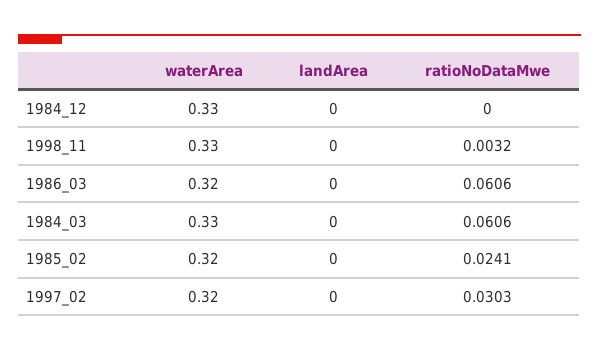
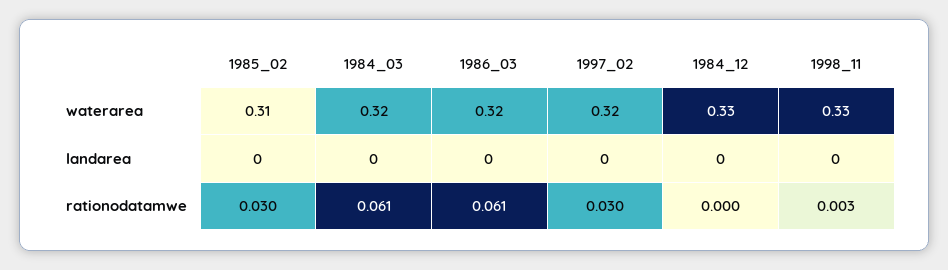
  {
    "waterArea": {
      "1984_12": 0.33,
      "1998_11": 0.33,
      "1986_03": 0.32,
-     "1984_03": 0.33,
+     "1984_03": 0.32,
-     "1985_02": 0.32,
+     "1985_02": 0.31,
      "1997_02": 0.32
    },
    "landArea": {
      "1984_12": 0,
      "1998_11": 0,
      "1986_03": 0,
      "1984_03": 0,
      "1985_02": 0,
      "1997_02": 0
    },
    "ratioNoDataMwe": {
      "1984_12": 0,
      "1998_11": 0.0032,
      "1986_03": 0.0606,
      "1984_03": 0.0606,
-     "1985_02": 0.0241,
+     "1985_02": 0.03,
      "1997_02": 0.0303
    }
  }

